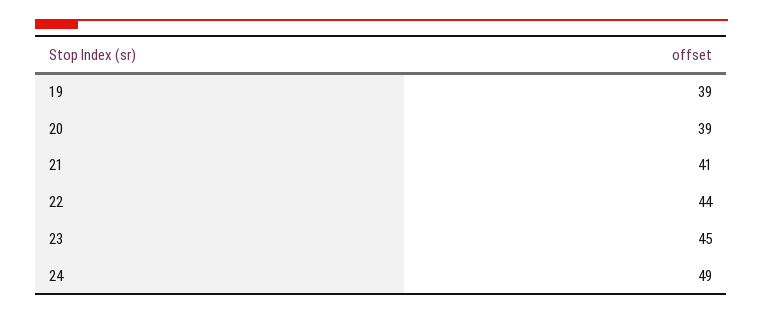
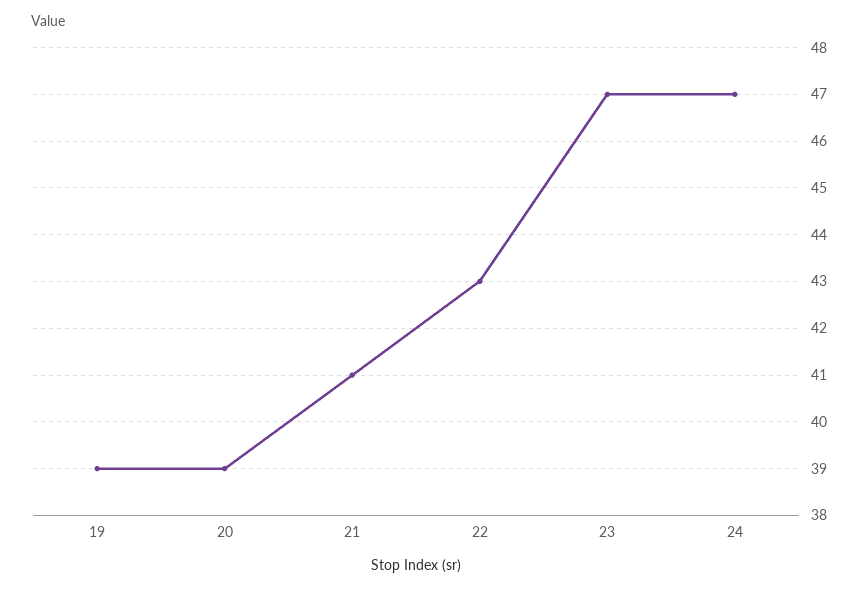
  {
    "19": 39,
    "20": 39,
    "21": 41,
-   "22": 44,
+   "22": 43,
-   "23": 45,
+   "23": 47,
-   "24": 49
+   "24": 47
  }

